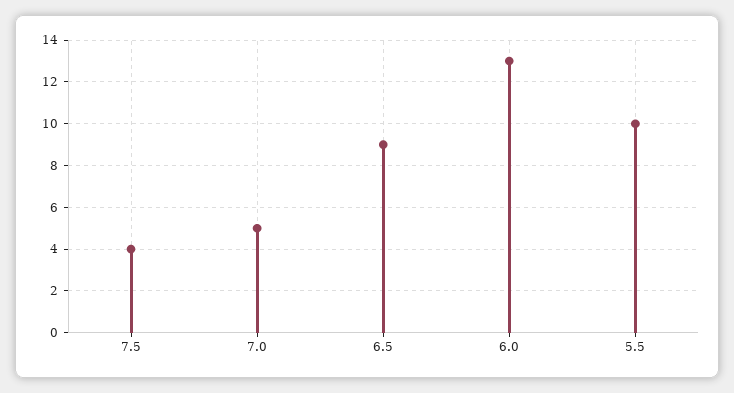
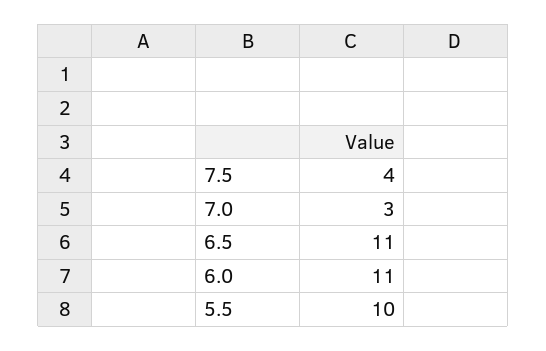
  {
    "7.5": 4,
-   "7.0": 5,
+   "7.0": 3,
-   "6.5": 9,
+   "6.5": 11,
-   "6.0": 13,
+   "6.0": 11,
    "5.5": 10
  }

